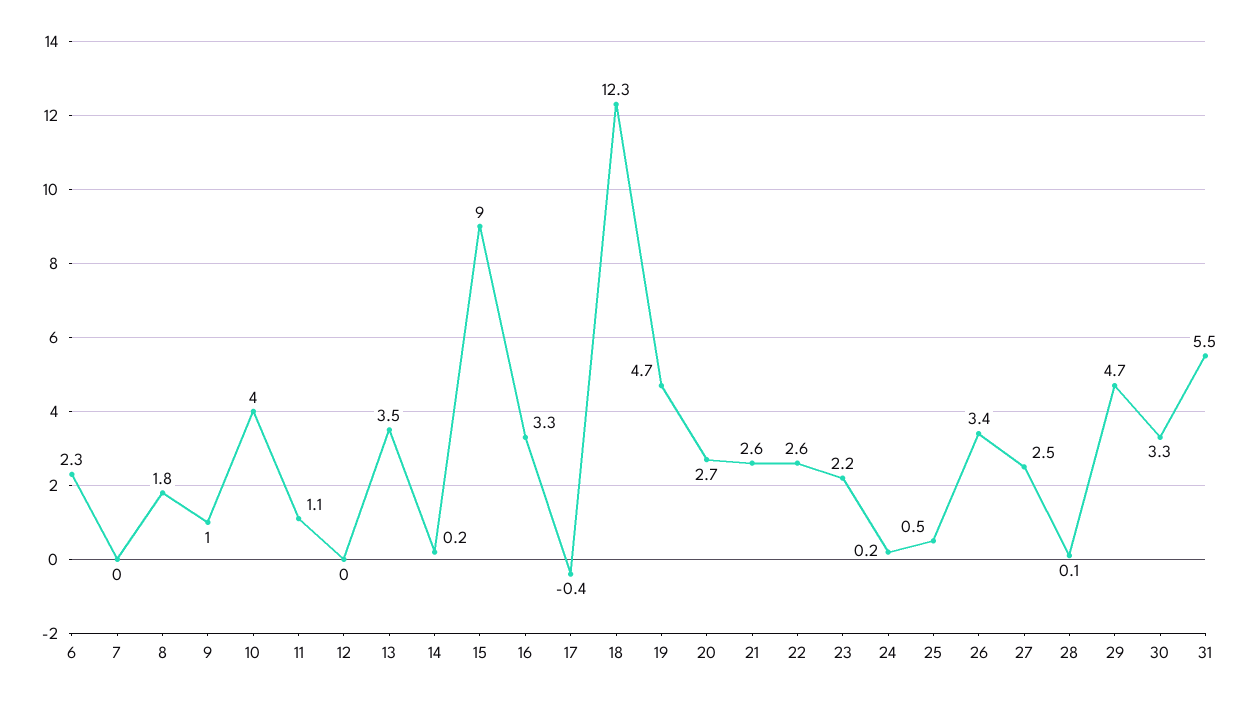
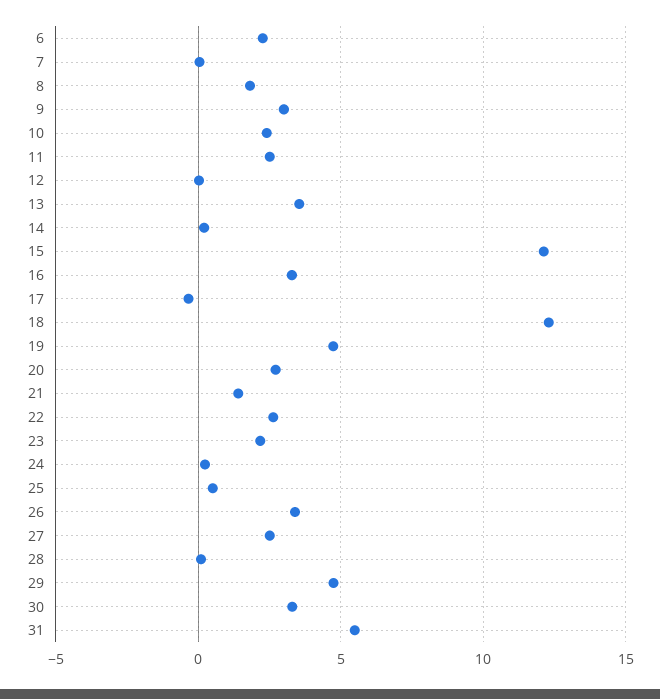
  {
    "6": 2.3,
    "7": 0,
    "8": 1.8,
-   "9": 1,
+   "9": 3,
-   "10": 4,
+   "10": 2.5,
-   "11": 1.1,
+   "11": 2.5,
    "12": 0,
    "13": 3.5,
    "14": 0.2,
-   "15": 9,
+   "15": 12,
    "16": 3.3,
    "17": -0.4,
    "18": 12.3,
    "19": 4.7,
    "20": 2.7,
-   "21": 2.6,
+   "21": 1.5,
    "22": 2.6,
    "23": 2.2,
    "24": 0.2,
    "25": 0.5,
    "26": 3.4,
    "27": 2.5,
    "28": 0.1,
    "29": 4.7,
    "30": 3.3,
    "31": 5.5
  }

